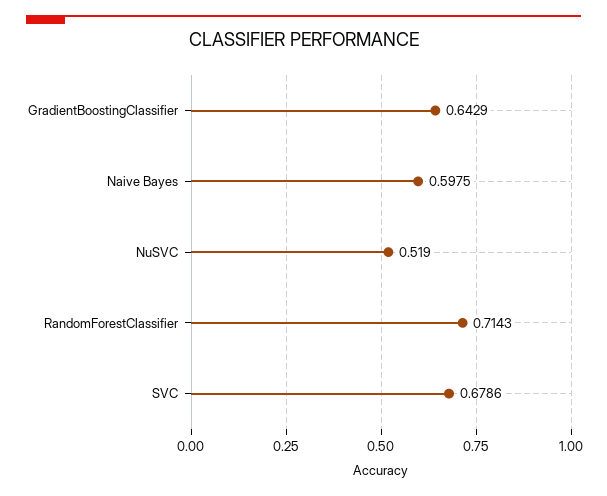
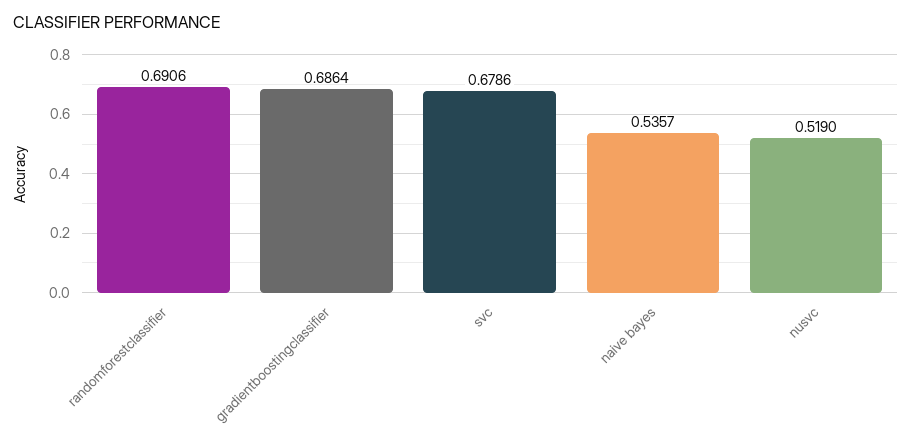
  {
-   "GradientBoostingClassifier": 0.6429,
+   "GradientBoostingClassifier": 0.6864,
-   "Naive Bayes": 0.5975,
+   "Naive Bayes": 0.5357,
    "NuSVC": 0.519,
-   "RandomForestClassifier": 0.7143,
+   "RandomForestClassifier": 0.6906,
    "SVC": 0.6786
  }

